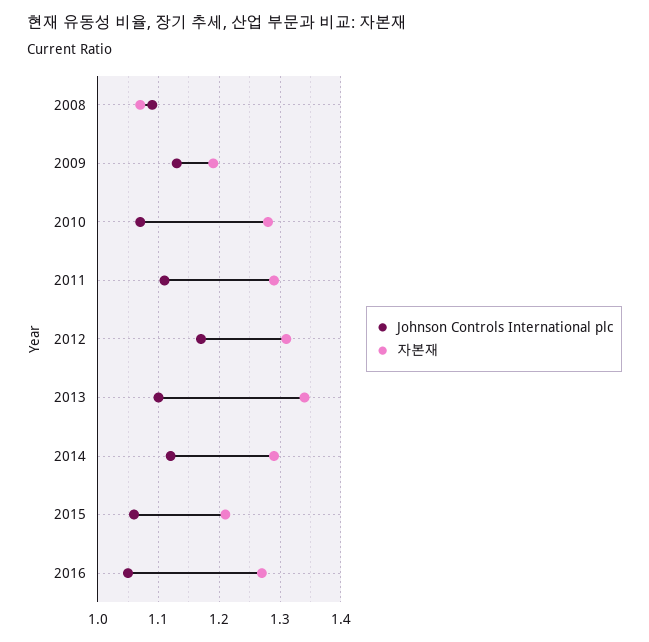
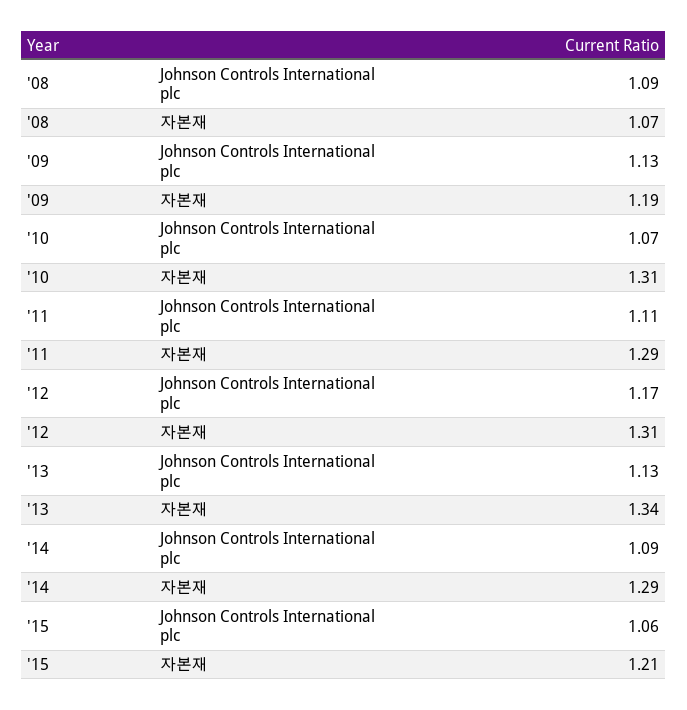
  {
    "Johnson Controls International plc": {
      "2008": 1.09,
      "2009": 1.13,
      "2010": 1.07,
      "2011": 1.11,
      "2012": 1.17,
-     "2013": 1.1,
+     "2013": 1.13,
-     "2014": 1.12,
+     "2014": 1.09,
-     "2015": 1.06,
+     "2015": 1.06
-     "2016": 1.05
    },
    "자본재": {
      "2008": 1.07,
      "2009": 1.19,
-     "2010": 1.28,
+     "2010": 1.31,
      "2011": 1.29,
      "2012": 1.31,
      "2013": 1.34,
      "2014": 1.29,
-     "2015": 1.21,
+     "2015": 1.21
-     "2016": 1.27
    }
  }

